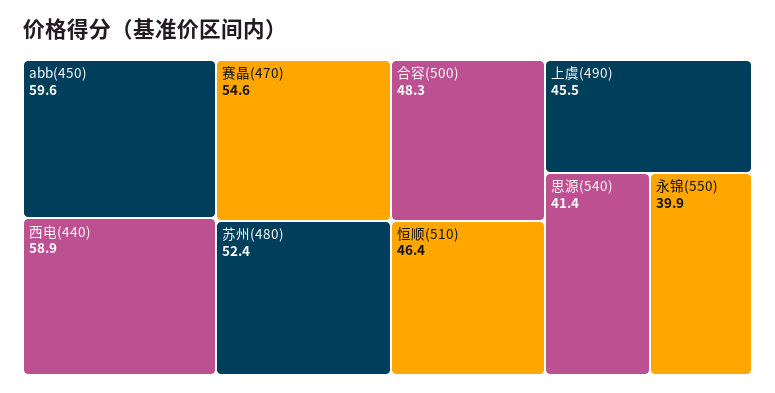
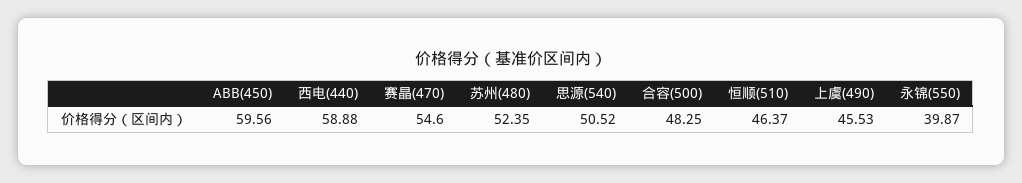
  {
    "abb(450)": 59.56,
    "西电(440)": 58.88,
    "赛晶(470)": 54.6,
    "苏州(480)": 52.35,
    "合容(500)": 48.25,
    "恒顺(510)": 46.37,
    "上虞(490)": 45.53,
-   "思源(540)": 41.4,
+   "思源(540)": 50.52,
    "永锦(550)": 39.87
  }

